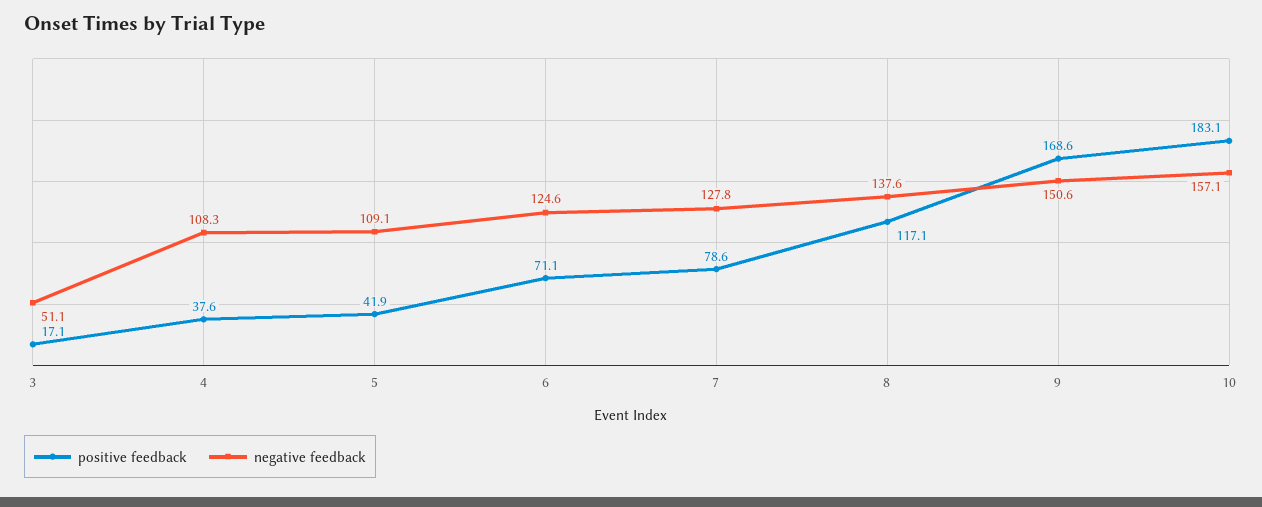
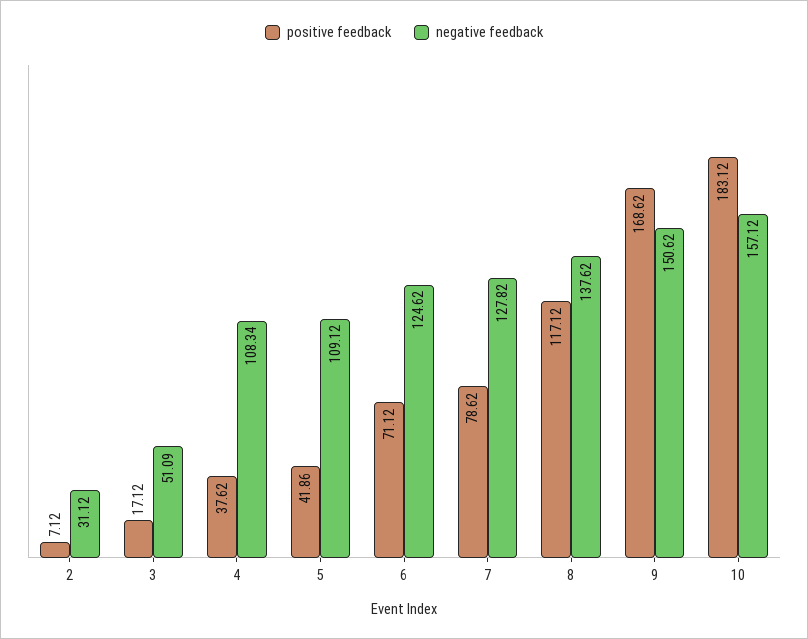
  {
    "positive feedback": {
      "3": 17.12,
      "4": 37.62,
      "5": 41.86,
      "6": 71.12,
      "7": 78.62,
      "8": 117.12,
      "9": 168.62,
-     "10": 183.12
+     "10": 183.12,
+     "2": 7.12
    },
    "negative feedback": {
      "3": 51.09,
      "4": 108.34,
      "5": 109.12,
      "6": 124.62,
      "7": 127.82,
      "8": 137.62,
      "9": 150.62,
-     "10": 157.12
+     "10": 157.12,
+     "2": 31.12
    }
  }

